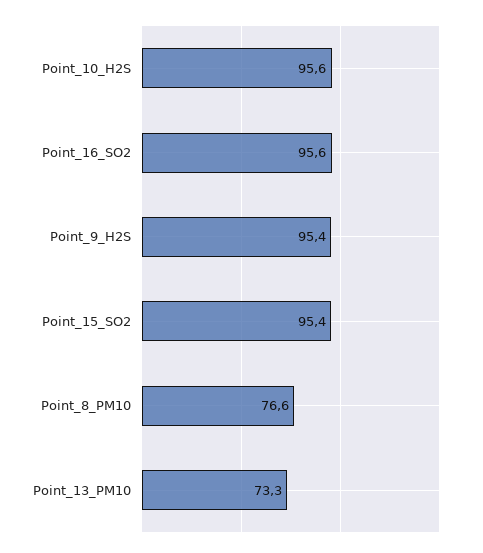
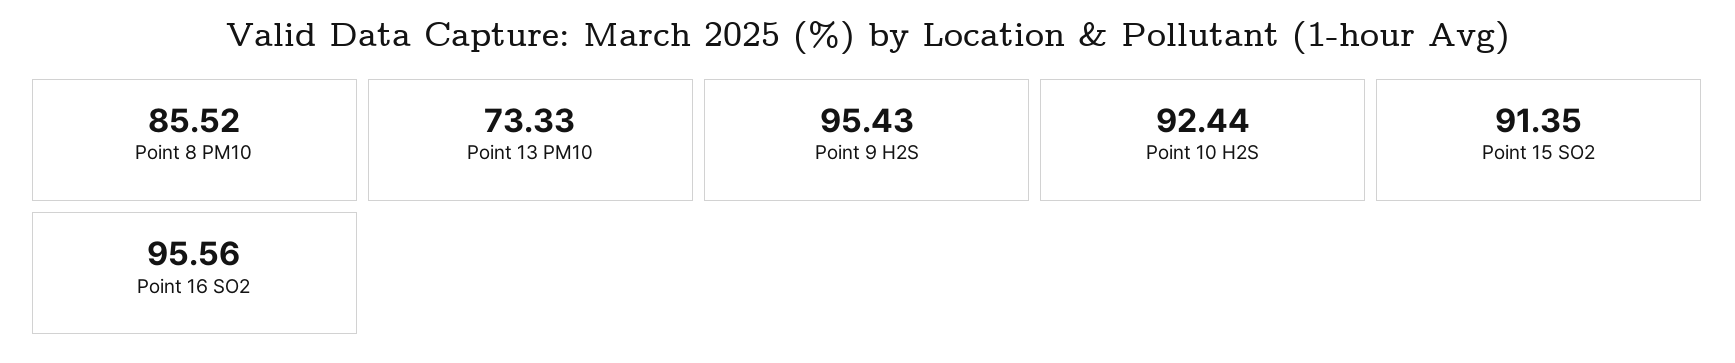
  {
-   "Point_10_H2S": 95.6,
+   "Point_10_H2S": 92.44,
    "Point_16_SO2": 95.56,
    "Point_9_H2S": 95.43,
-   "Point_15_SO2": 95.4,
+   "Point_15_SO2": 91.35,
-   "Point_8_PM10": 76.6,
+   "Point_8_PM10": 85.52,
    "Point_13_PM10": 73.33
  }

